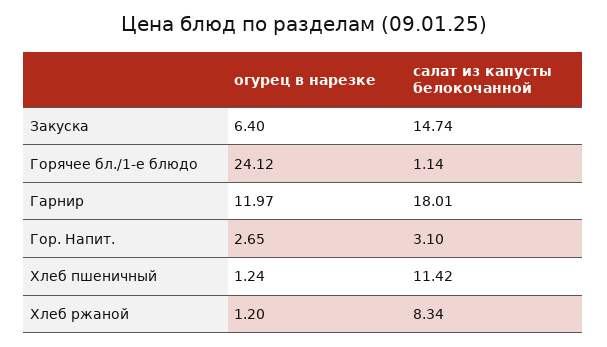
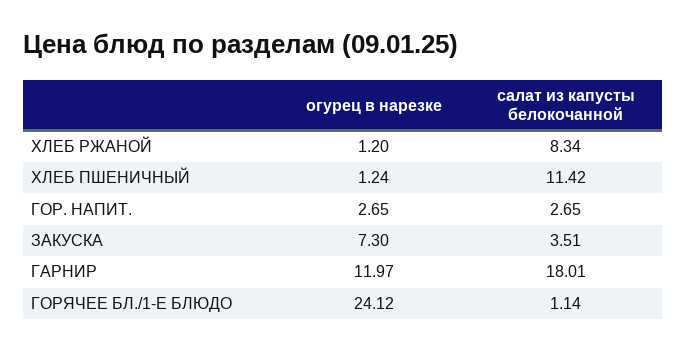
  {
    "огурец в нарезке": {
-     "Закуска": 6.4,
+     "Закуска": 7.3,
      "Горячее бл./1-е блюдо": 24.12,
      "Гарнир": 11.97,
      "Гор. Напит.": 2.65,
      "Хлеб пшеничный": 1.24,
      "Хлеб ржаной": 1.2
    },
    "салат из капусты белокочанной": {
-     "Закуска": 14.74,
+     "Закуска": 3.51,
      "Горячее бл./1-е блюдо": 1.14,
      "Гарнир": 18.01,
-     "Гор. Напит.": 3.1,
+     "Гор. Напит.": 2.65,
      "Хлеб пшеничный": 11.42,
      "Хлеб ржаной": 8.34
    }
  }

